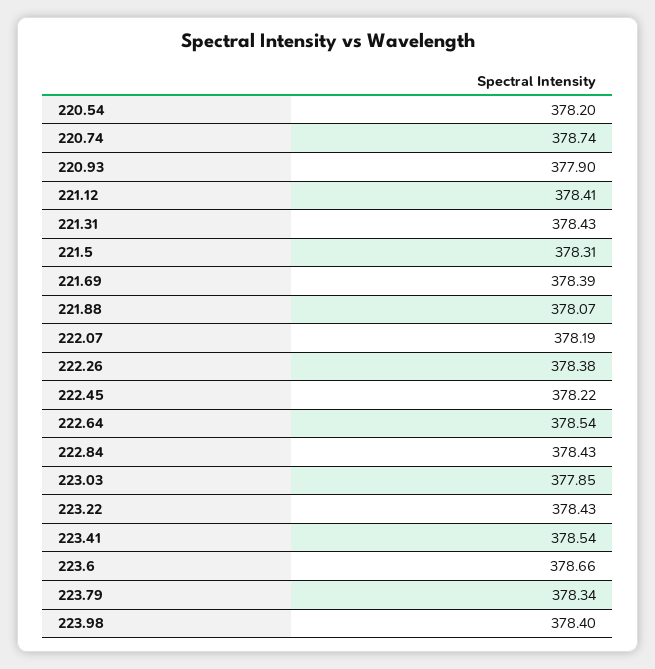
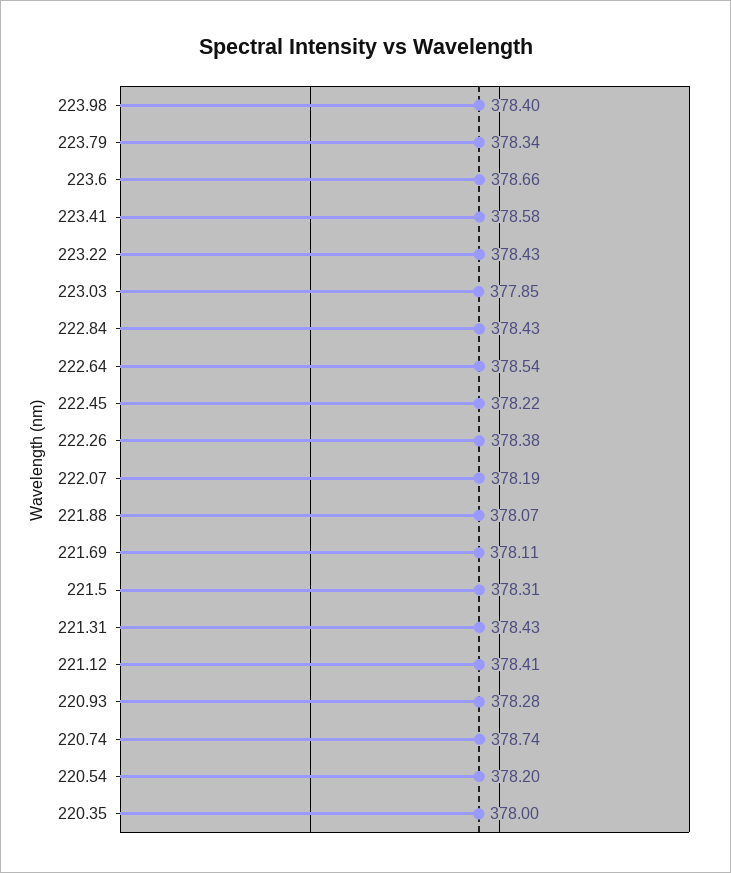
  {
    "220.54": 378.2,
    "220.74": 378.74,
-   "220.93": 377.9,
+   "220.93": 378.28,
    "221.12": 378.41,
    "221.31": 378.43,
    "221.5": 378.31,
-   "221.69": 378.39,
+   "221.69": 378.11,
    "221.88": 378.07,
    "222.07": 378.19,
    "222.26": 378.38,
    "222.45": 378.22,
    "222.64": 378.54,
    "222.84": 378.43,
    "223.03": 377.85,
    "223.22": 378.43,
-   "223.41": 378.54,
+   "223.41": 378.58,
    "223.6": 378.66,
    "223.79": 378.34,
-   "223.98": 378.4
+   "223.98": 378.4,
+   "220.35": 378
  }

